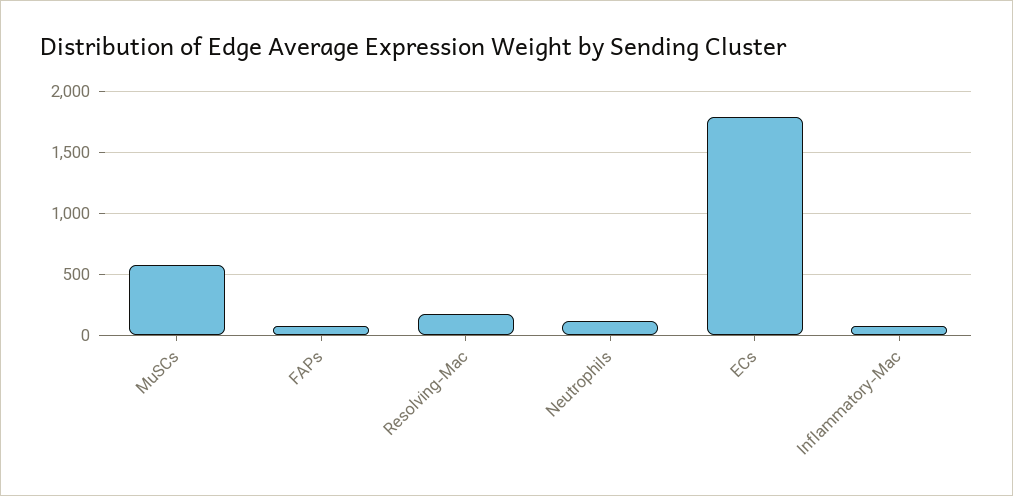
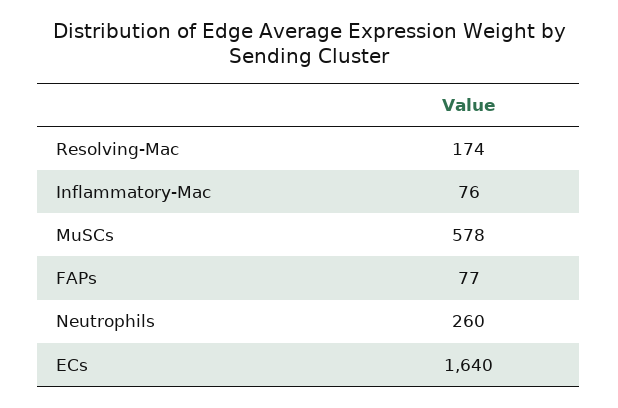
  {
    "MuSCs": 578,
    "FAPs": 77,
    "Resolving-Mac": 174,
-   "Neutrophils": 100,
+   "Neutrophils": 260,
-   "ECs": 1800,
+   "ECs": 1640,
    "Inflammatory-Mac": 76
  }

